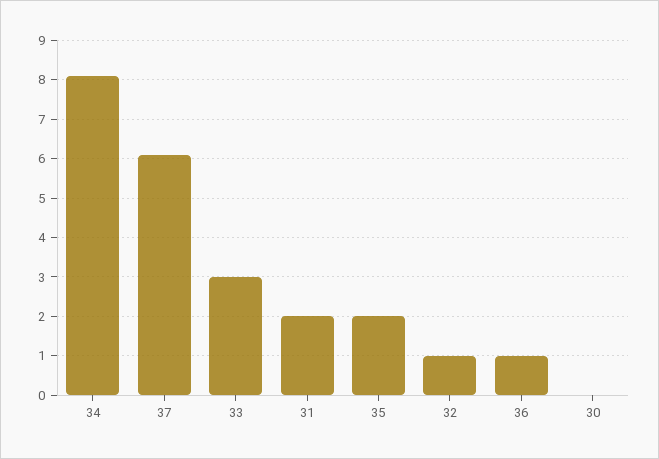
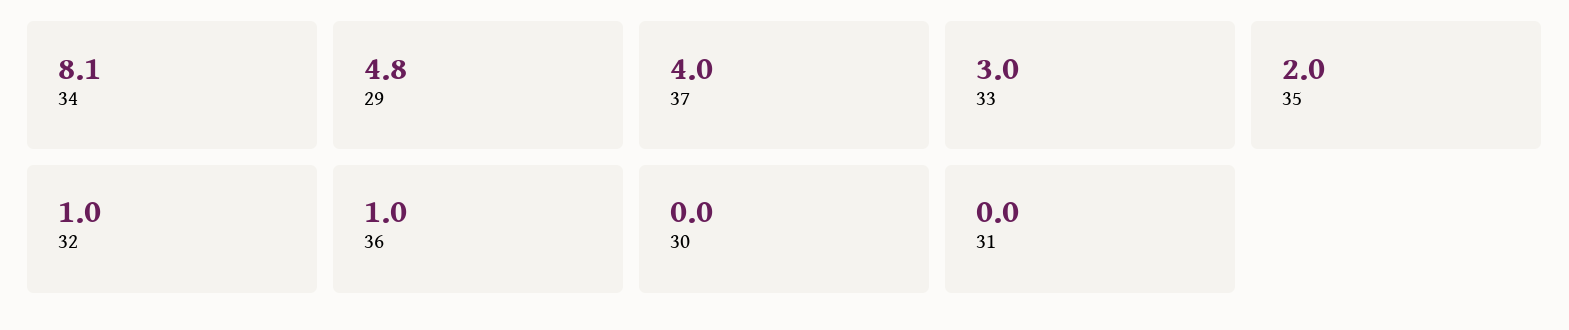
  {
    "34": 8.1,
-   "37": 6,
+   "37": 4,
    "33": 3,
-   "31": 2,
+   "31": 0,
    "35": 2,
    "32": 1,
    "36": 1,
-   "30": 0
+   "30": 0,
+   "29": 4.8
  }

